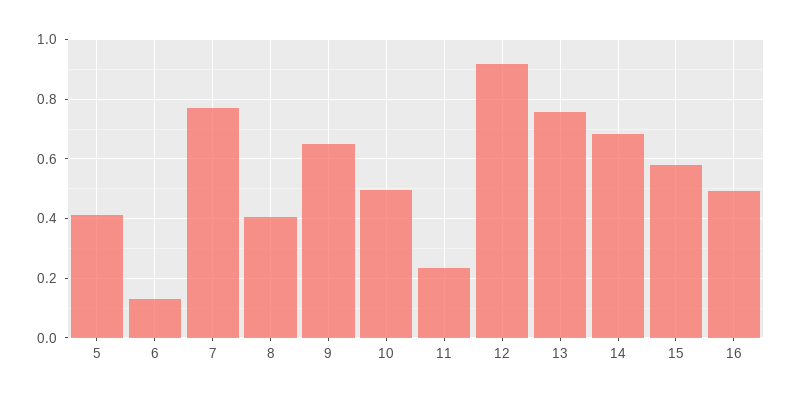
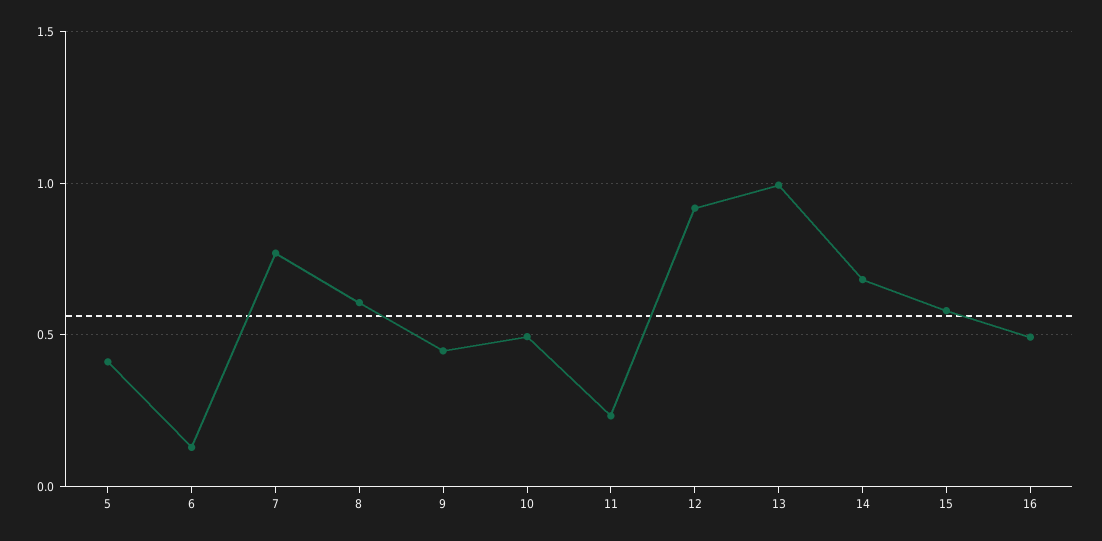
  {
    "5": 0.4,
    "6": 0.125,
    "7": 0.775,
-   "8": 0.4,
+   "8": 0.6,
-   "9": 0.65,
+   "9": 0.45,
    "10": 0.5,
    "11": 0.225,
    "12": 0.925,
-   "13": 0.75,
+   "13": 1,
    "14": 0.675,
    "15": 0.575,
    "16": 0.5
  }

